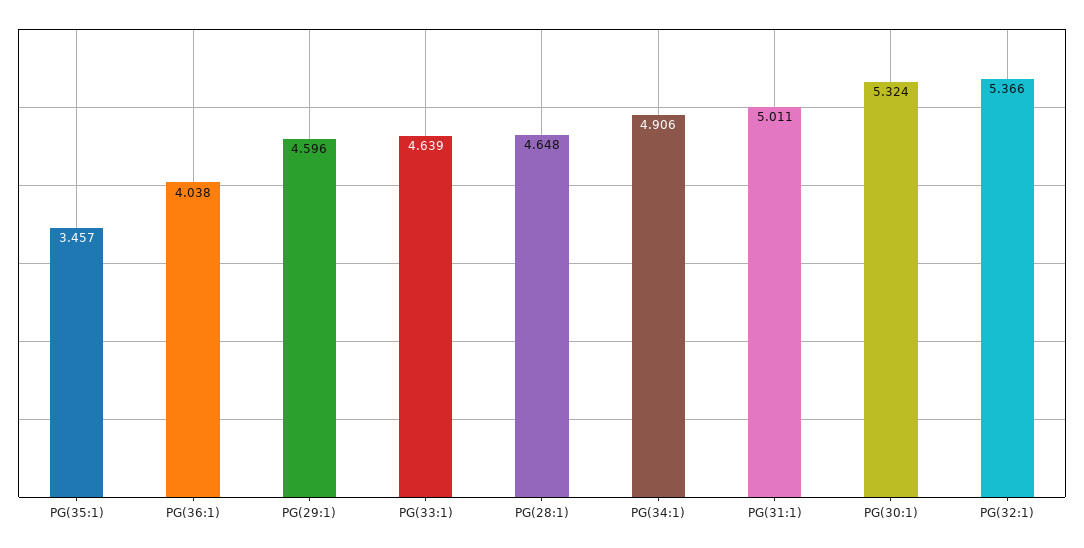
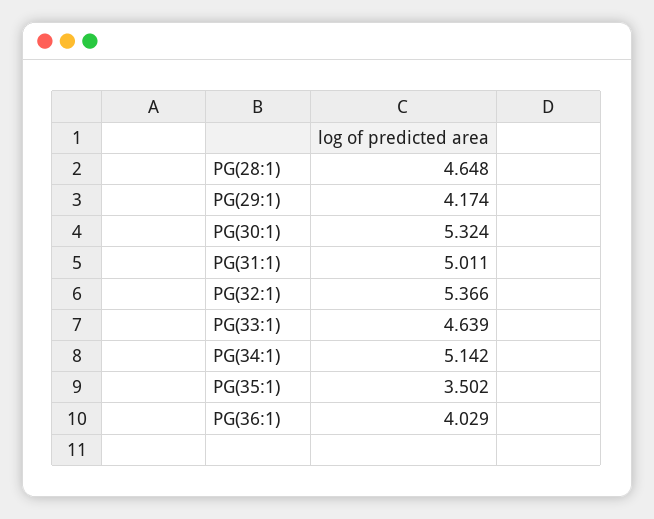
  {
-   "PG(35:1)": 3.457,
+   "PG(35:1)": 3.502,
-   "PG(36:1)": 4.038,
+   "PG(36:1)": 4.029,
-   "PG(29:1)": 4.596,
+   "PG(29:1)": 4.174,
    "PG(33:1)": 4.639,
    "PG(28:1)": 4.648,
-   "PG(34:1)": 4.906,
+   "PG(34:1)": 5.142,
    "PG(31:1)": 5.011,
    "PG(30:1)": 5.324,
    "PG(32:1)": 5.366
  }

